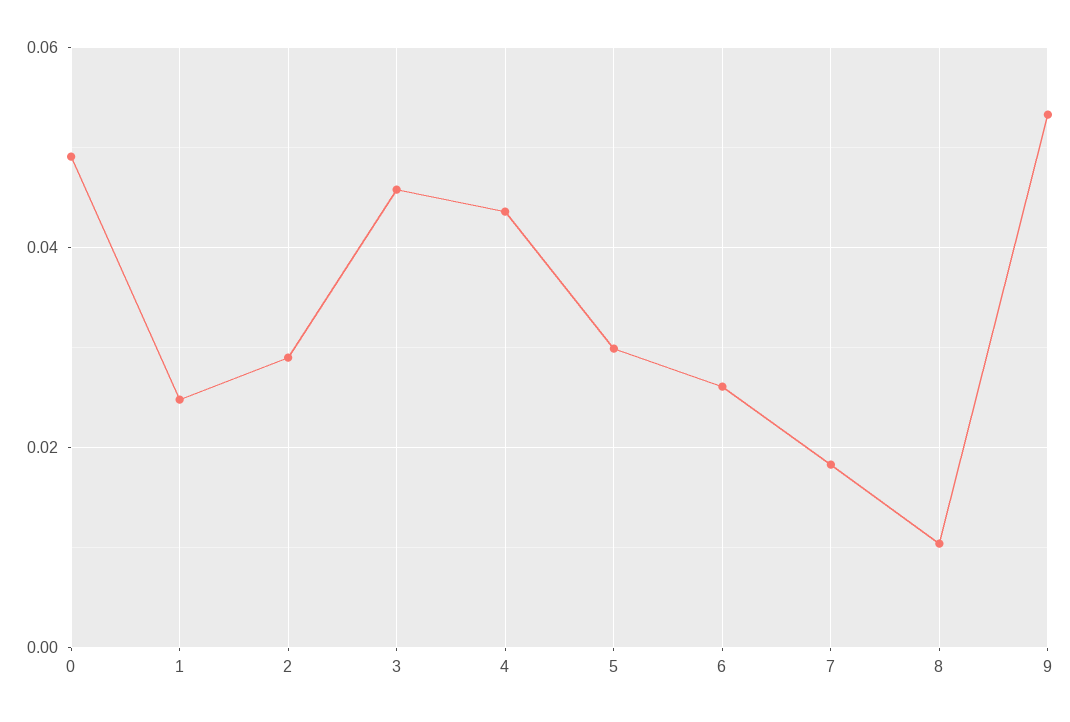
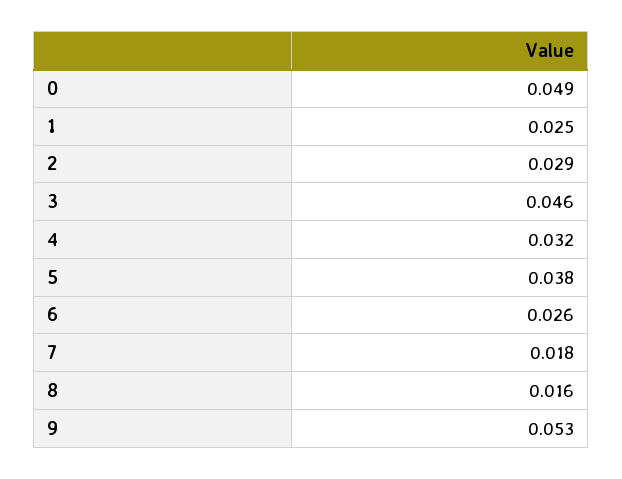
  {
    "0": 0.049,
    "1": 0.025,
    "2": 0.029,
    "3": 0.046,
-   "4": 0.044,
+   "4": 0.032,
-   "5": 0.03,
+   "5": 0.038,
    "6": 0.026,
    "7": 0.018,
-   "8": 0.01,
+   "8": 0.016,
    "9": 0.053
  }

